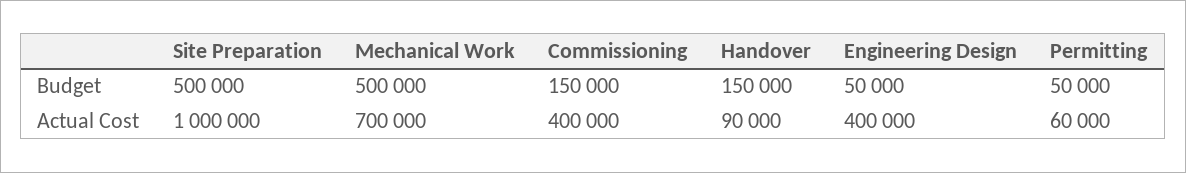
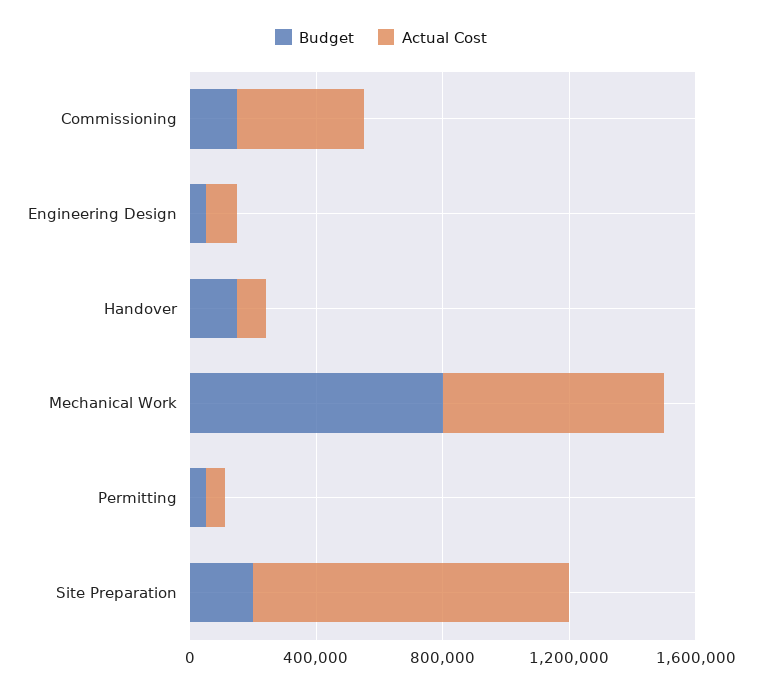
  {
    "Budget": {
-     "Site Preparation": 500000,
+     "Site Preparation": 200000,
-     "Mechanical Work": 500000,
+     "Mechanical Work": 800000,
      "Commissioning": 150000,
      "Handover": 150000,
      "Engineering Design": 50000,
      "Permitting": 50000
    },
    "Actual Cost": {
      "Site Preparation": 1000000,
      "Mechanical Work": 700000,
      "Commissioning": 400000,
      "Handover": 90000,
-     "Engineering Design": 400000,
+     "Engineering Design": 100000,
      "Permitting": 60000
    }
  }

